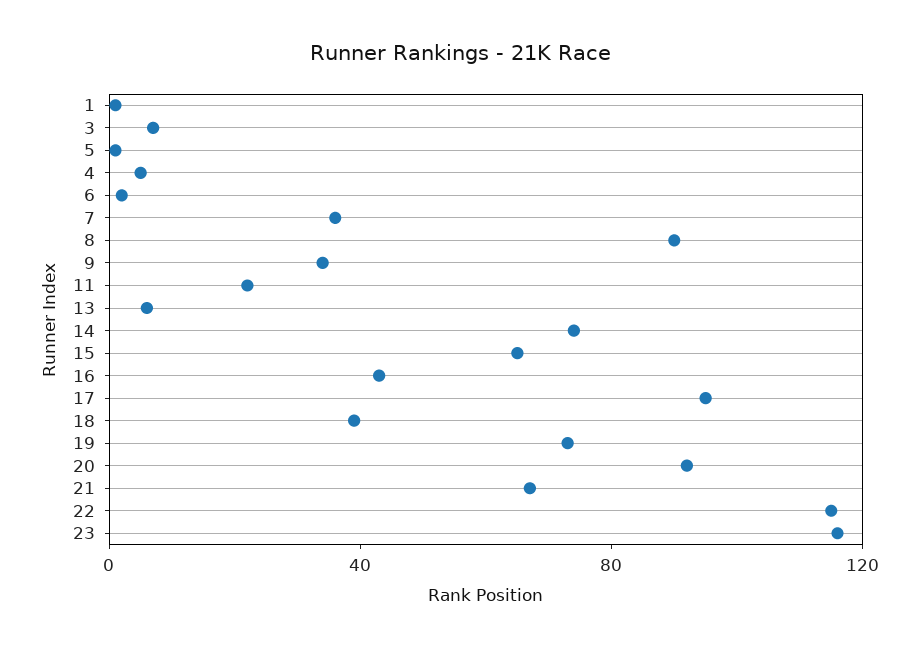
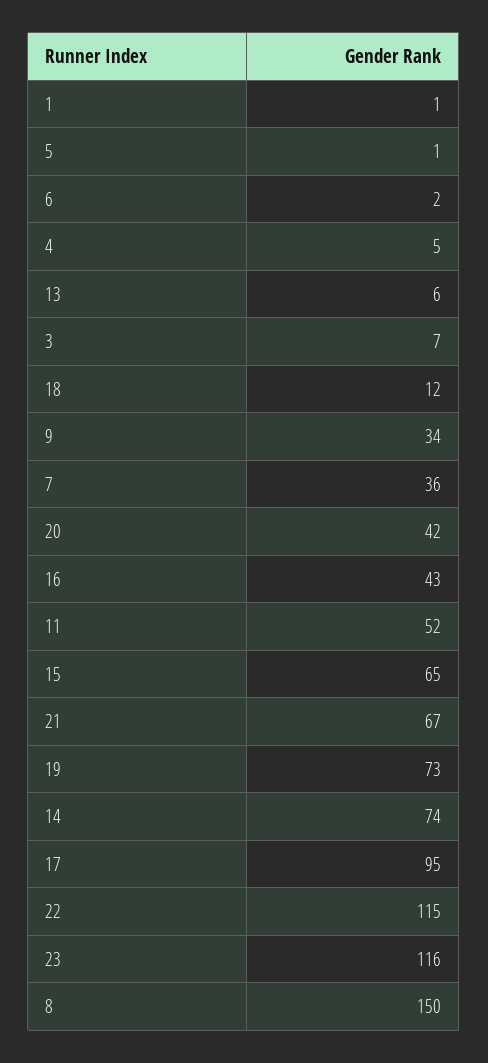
  {
    "1": 1,
    "3": 7,
    "5": 1,
    "4": 5,
    "6": 2,
    "7": 36,
-   "8": 90,
+   "8": 150,
    "9": 34,
-   "11": 20,
+   "11": 52,
    "13": 6,
    "14": 74,
    "15": 65,
    "16": 43,
    "17": 95,
-   "18": 40,
+   "18": 12,
    "19": 73,
-   "20": 90,
+   "20": 42,
    "21": 67,
    "22": 115,
    "23": 116
  }

